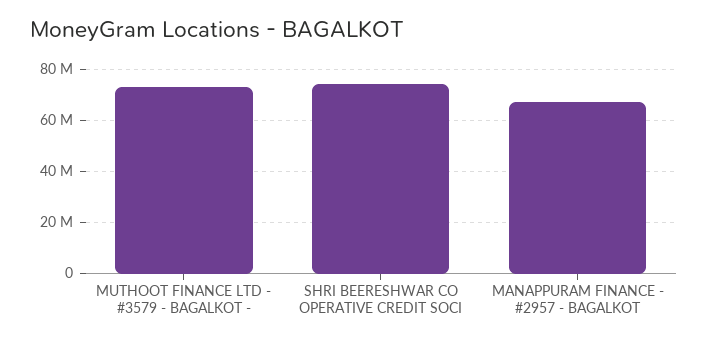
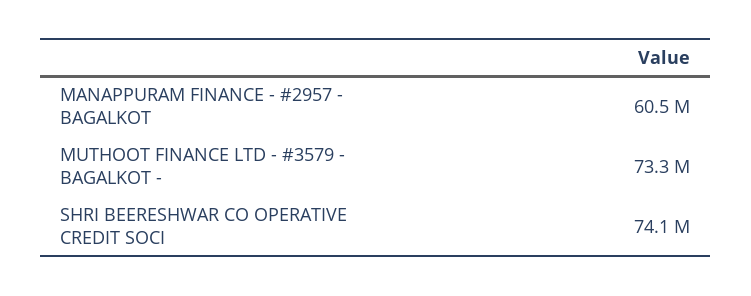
  {
    "MUTHOOT FINANCE LTD - #3579 - BAGALKOT -": 73300000,
    "SHRI BEERESHWAR CO OPERATIVE CREDIT SOCI": 74100000,
-   "MANAPPURAM FINANCE - #2957 - BAGALKOT": 67500000
+   "MANAPPURAM FINANCE - #2957 - BAGALKOT": 60500000
  }

